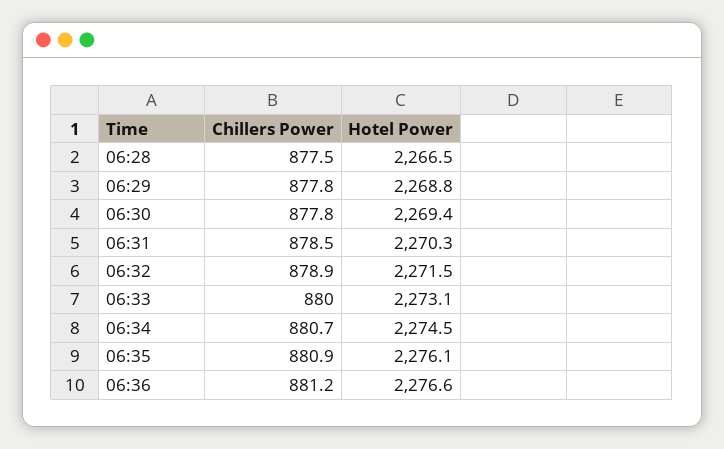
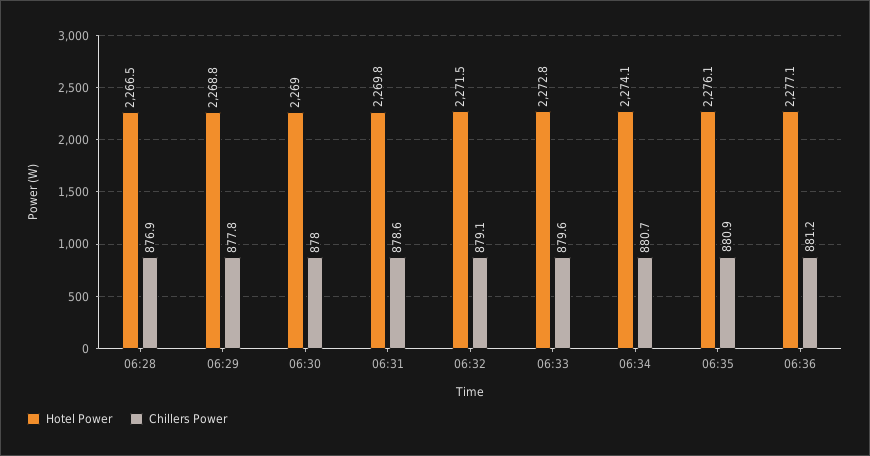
  {
    "Chillers Power": {
-     "06:28": 877.5,
+     "06:28": 876.9,
      "06:29": 877.8,
-     "06:30": 877.8,
+     "06:30": 878,
-     "06:31": 878.5,
+     "06:31": 878.6,
-     "06:32": 878.9,
+     "06:32": 879.1,
-     "06:33": 880,
+     "06:33": 879.6,
      "06:34": 880.7,
      "06:35": 880.9,
      "06:36": 881.2
    },
    "Hotel Power": {
      "06:28": 2266.5,
      "06:29": 2268.8,
-     "06:30": 2269.4,
+     "06:30": 2269,
-     "06:31": 2270.3,
+     "06:31": 2269.8,
      "06:32": 2271.5,
-     "06:33": 2273.1,
+     "06:33": 2272.8,
-     "06:34": 2274.5,
+     "06:34": 2274.1,
      "06:35": 2276.1,
-     "06:36": 2276.6
+     "06:36": 2277.1
    }
  }

